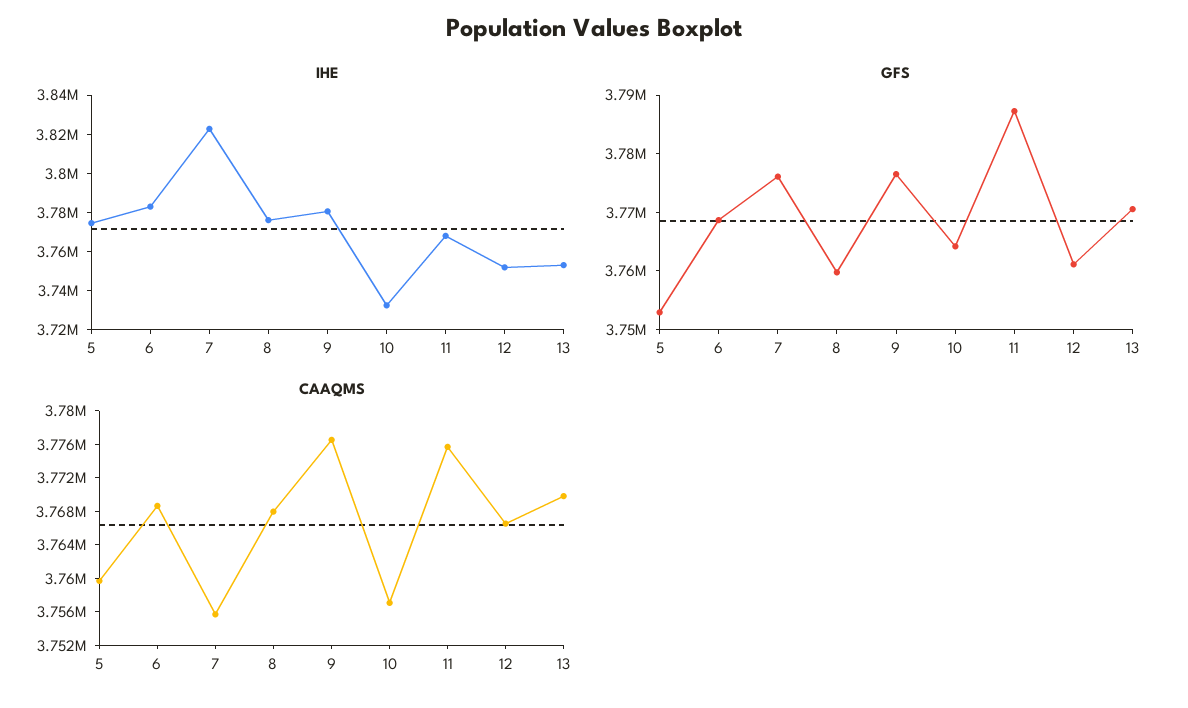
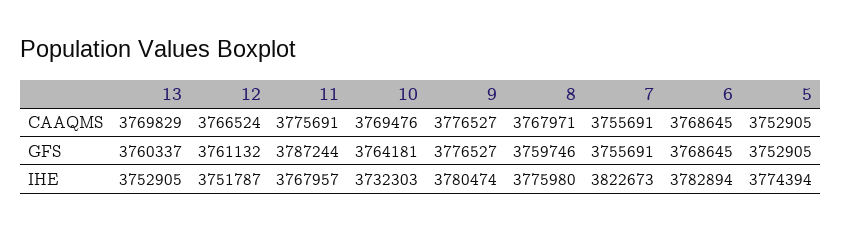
  {
    "IHE": {
      "5": 3774394,
      "6": 3782894,
      "7": 3822673,
      "8": 3775980,
      "9": 3780474,
      "10": 3732303,
      "11": 3767957,
      "12": 3751787,
      "13": 3752905
    },
    "GFS": {
      "5": 3752905,
      "6": 3768645,
-     "7": 3776000,
+     "7": 3755691,
      "8": 3759746,
      "9": 3776527,
      "10": 3764181,
      "11": 3787244,
      "12": 3761132,
-     "13": 3770000
+     "13": 3760337
    },
    "CAAQMS": {
-     "5": 3760000,
+     "5": 3752905,
      "6": 3768645,
      "7": 3755691,
      "8": 3767971,
      "9": 3776527,
-     "10": 3757000,
+     "10": 3769476,
      "11": 3775691,
      "12": 3766524,
      "13": 3769829
    }
  }

